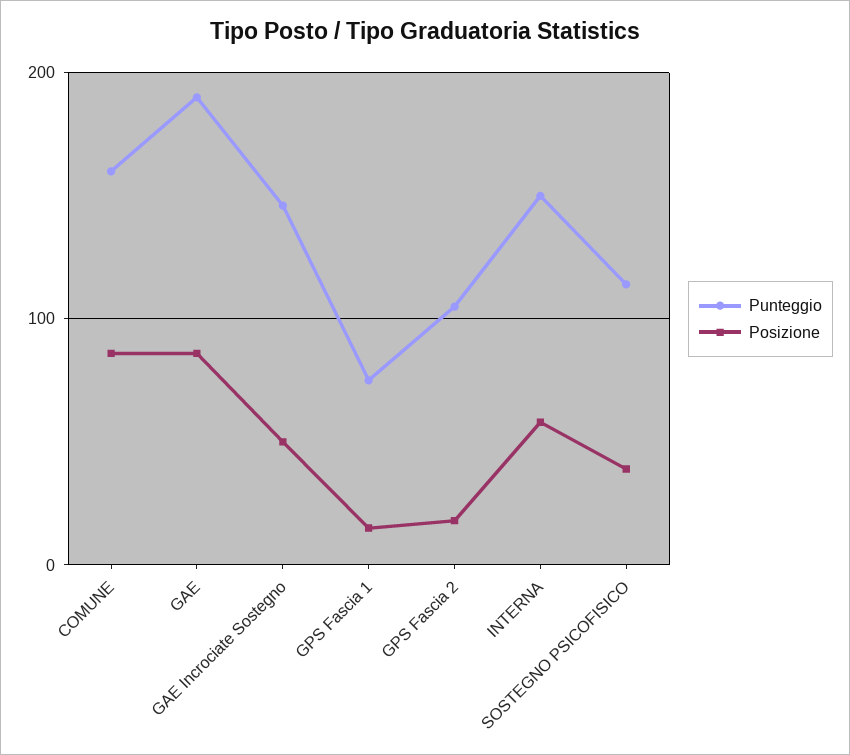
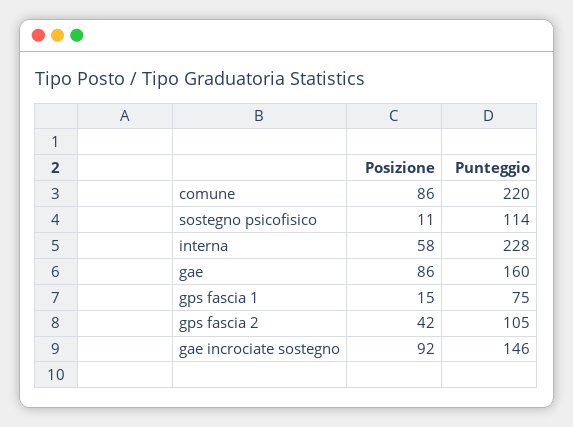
  {
    "Punteggio": {
-     "COMUNE": 160,
+     "COMUNE": 220,
-     "GAE": 190,
+     "GAE": 160,
      "GAE Incrociate Sostegno": 146,
      "GPS Fascia 1": 75,
      "GPS Fascia 2": 105,
-     "INTERNA": 150,
+     "INTERNA": 228,
      "SOSTEGNO PSICOFISICO": 114
    },
    "Posizione": {
      "COMUNE": 86,
      "GAE": 86,
-     "GAE Incrociate Sostegno": 50,
+     "GAE Incrociate Sostegno": 92,
      "GPS Fascia 1": 15,
-     "GPS Fascia 2": 20,
+     "GPS Fascia 2": 42,
      "INTERNA": 58,
-     "SOSTEGNO PSICOFISICO": 40
+     "SOSTEGNO PSICOFISICO": 11
    }
  }

